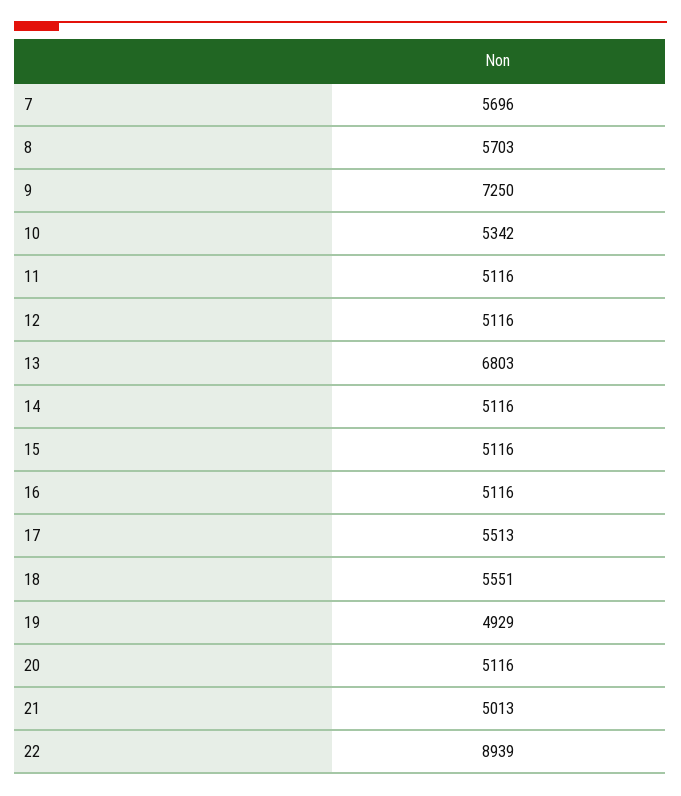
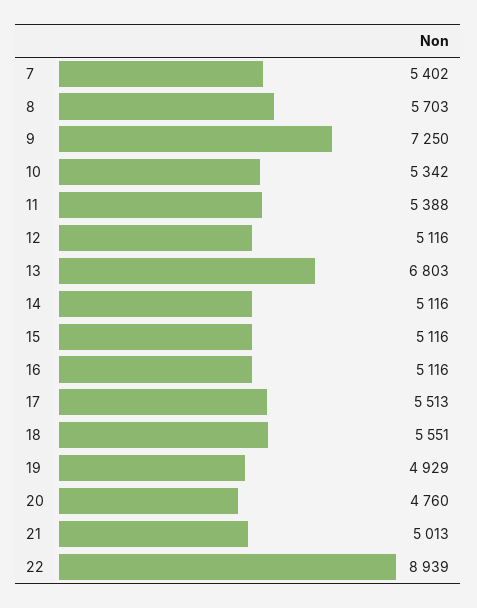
  {
-   "7": 5696,
+   "7": 5402,
    "8": 5703,
    "9": 7250,
    "10": 5342,
-   "11": 5116,
+   "11": 5388,
    "12": 5116,
    "13": 6803,
    "14": 5116,
    "15": 5116,
    "16": 5116,
    "17": 5513,
    "18": 5551,
    "19": 4929,
-   "20": 5116,
+   "20": 4760,
    "21": 5013,
    "22": 8939
  }

